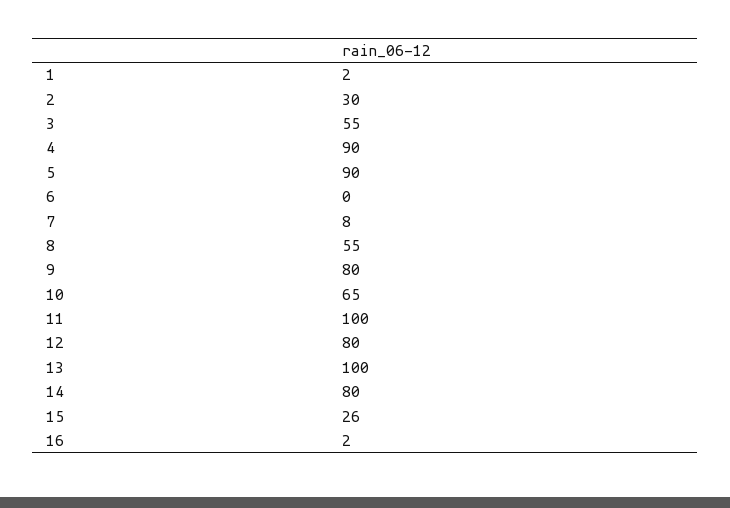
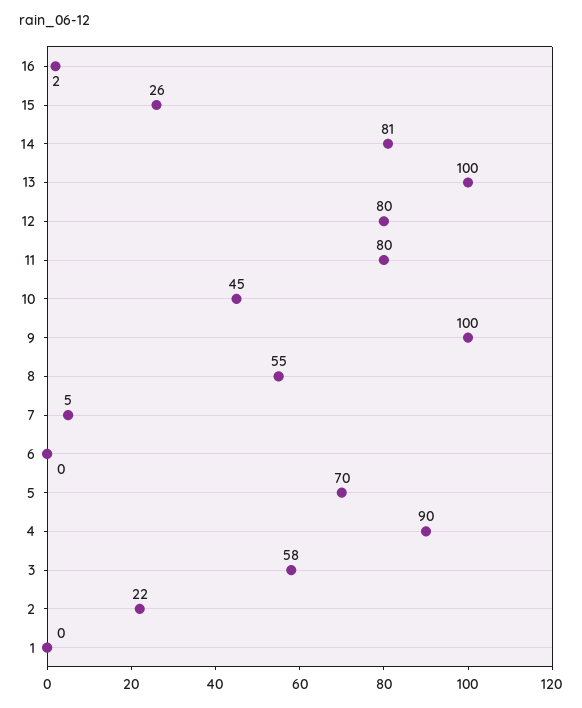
  {
-   "1": 2,
+   "1": 0,
-   "2": 30,
+   "2": 22,
-   "3": 55,
+   "3": 58,
    "4": 90,
-   "5": 90,
+   "5": 70,
    "6": 0,
-   "7": 8,
+   "7": 5,
    "8": 55,
-   "9": 80,
+   "9": 100,
-   "10": 65,
+   "10": 45,
-   "11": 100,
+   "11": 80,
    "12": 80,
    "13": 100,
-   "14": 80,
+   "14": 81,
    "15": 26,
    "16": 2
  }

